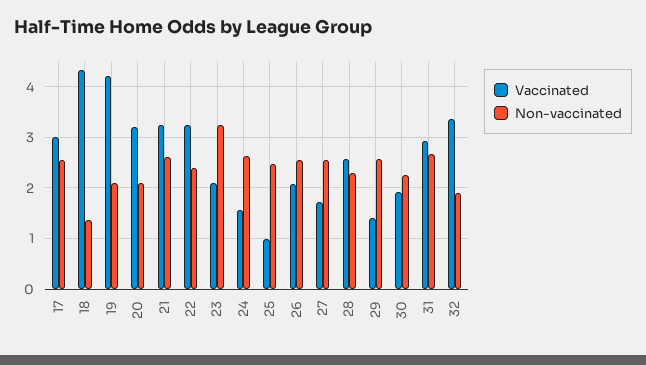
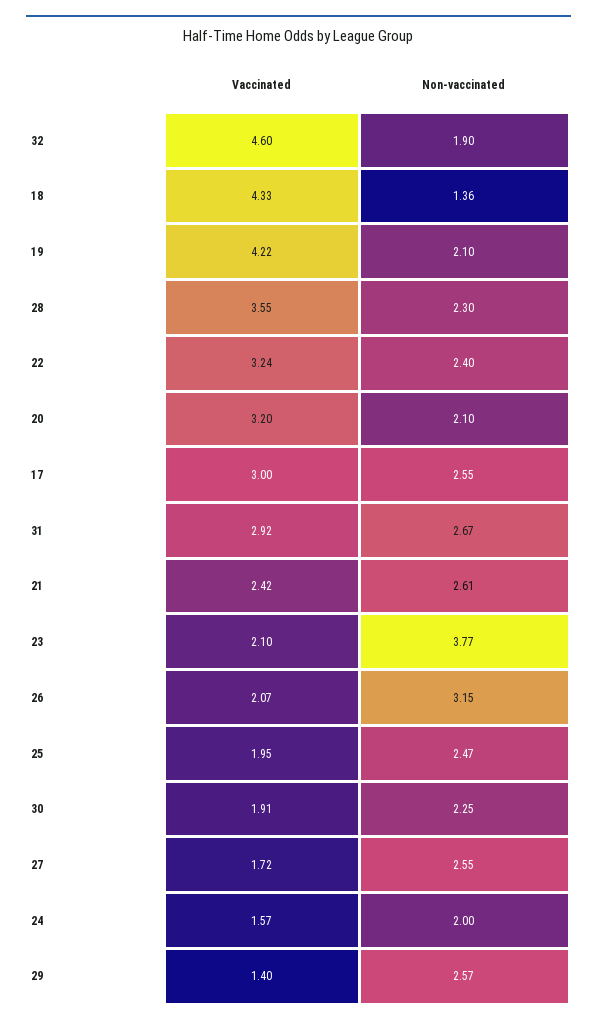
  {
    "Vaccinated": {
      "17": 3,
      "18": 4.33,
      "19": 4.22,
      "20": 3.2,
-     "21": 3.2,
+     "21": 2.42,
      "22": 3.24,
      "23": 2.1,
      "24": 1.57,
-     "25": 1,
+     "25": 1.95,
      "26": 2.07,
      "27": 1.72,
-     "28": 2.6,
+     "28": 3.55,
      "29": 1.4,
      "30": 1.91,
      "31": 2.92,
-     "32": 3.4
+     "32": 4.6
    },
    "Non-vaccinated": {
      "17": 2.55,
      "18": 1.36,
      "19": 2.1,
      "20": 2.1,
      "21": 2.61,
      "22": 2.4,
-     "23": 3.2,
+     "23": 3.77,
-     "24": 2.6,
+     "24": 2,
      "25": 2.47,
-     "26": 2.6,
+     "26": 3.15,
      "27": 2.55,
      "28": 2.3,
      "29": 2.57,
      "30": 2.25,
      "31": 2.67,
      "32": 1.9
    }
  }

